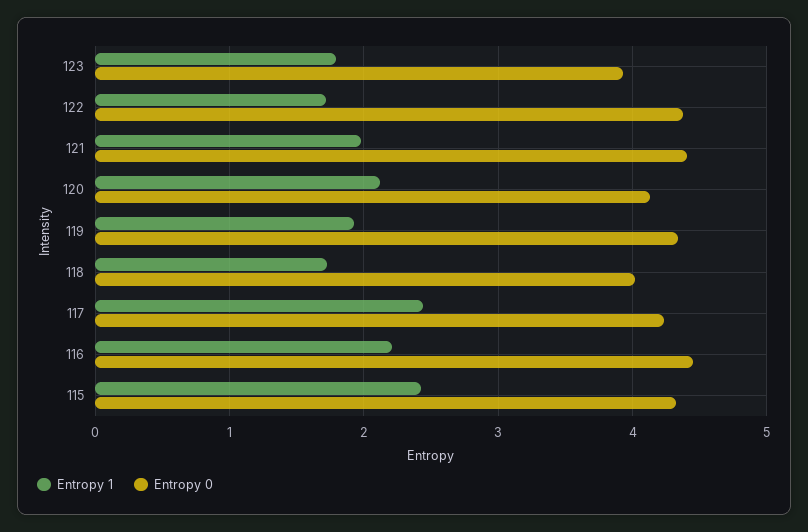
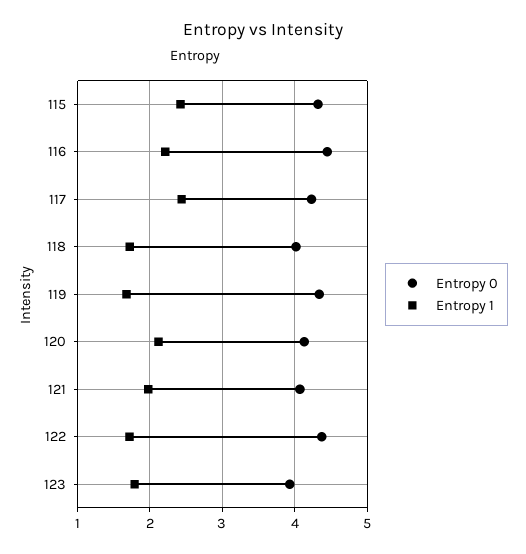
  {
    "Entropy 1": {
      "123": 1.8,
      "122": 1.7,
      "121": 2,
      "120": 2.1,
-     "119": 1.9,
+     "119": 1.7,
      "118": 1.7,
      "117": 2.4,
      "116": 2.2,
      "115": 2.4
    },
    "Entropy 0": {
      "123": 3.9,
      "122": 4.4,
-     "121": 4.4,
+     "121": 4.1,
      "120": 4.1,
      "119": 4.3,
      "118": 4,
      "117": 4.2,
      "116": 4.4,
      "115": 4.3
    }
  }

